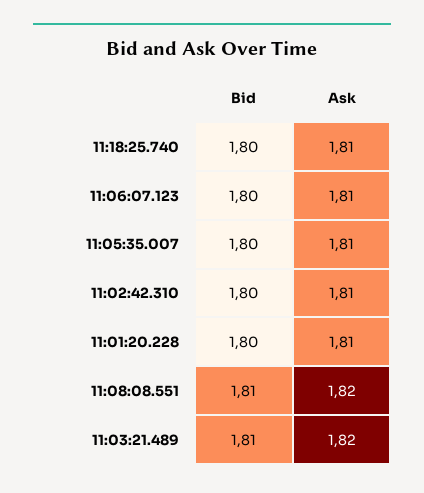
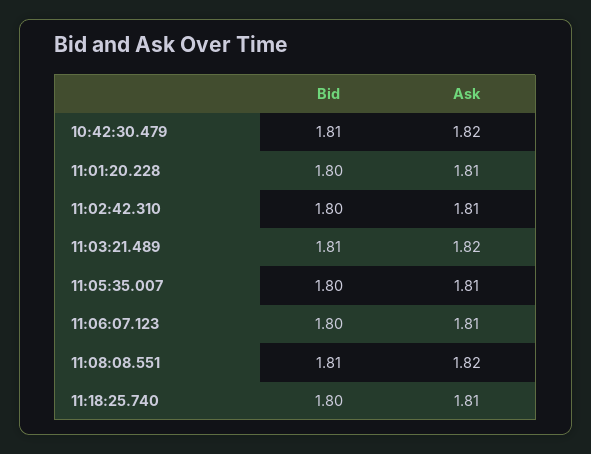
  {
    "Bid": {
      "11:18:25.740": 1.8,
      "11:06:07.123": 1.8,
      "11:05:35.007": 1.8,
      "11:02:42.310": 1.8,
      "11:01:20.228": 1.8,
      "11:08:08.551": 1.81,
-     "11:03:21.489": 1.81
+     "11:03:21.489": 1.81,
+     "10:42:30.479": 1.81
    },
    "Ask": {
      "11:18:25.740": 1.81,
      "11:06:07.123": 1.81,
      "11:05:35.007": 1.81,
      "11:02:42.310": 1.81,
      "11:01:20.228": 1.81,
      "11:08:08.551": 1.82,
-     "11:03:21.489": 1.82
+     "11:03:21.489": 1.82,
+     "10:42:30.479": 1.82
    }
  }

